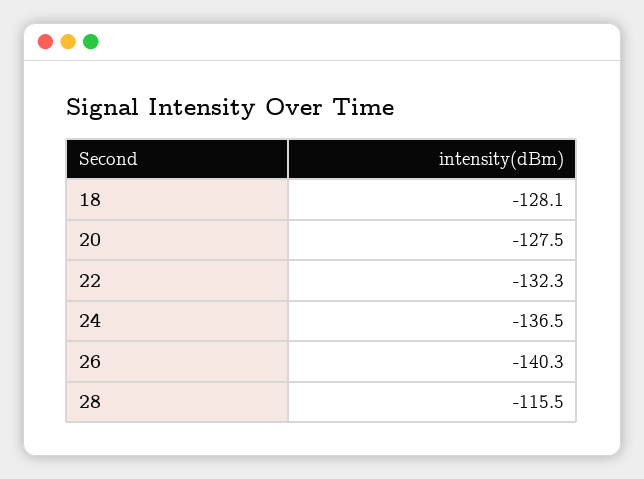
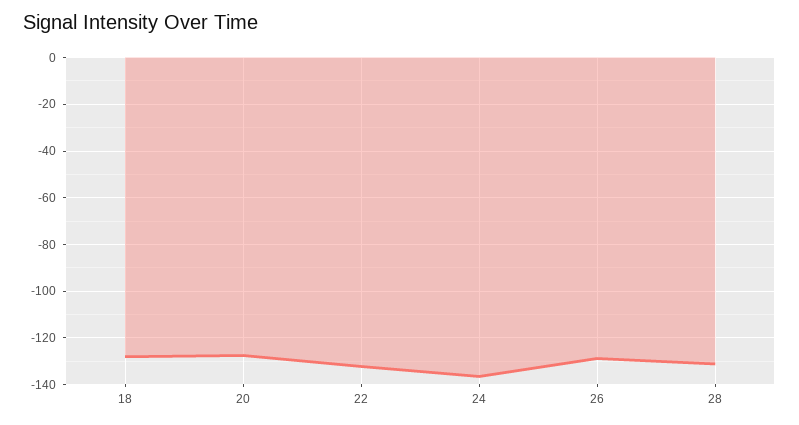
  {
    "18": -128.1,
    "20": -127.5,
    "22": -132.3,
    "24": -136.5,
-   "26": -140.3,
+   "26": -130,
-   "28": -115.5
+   "28": -130
  }

